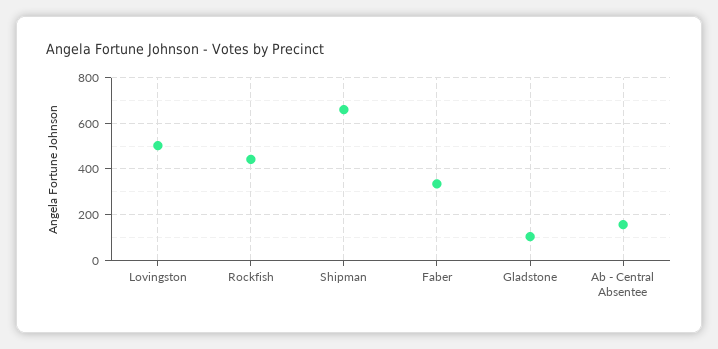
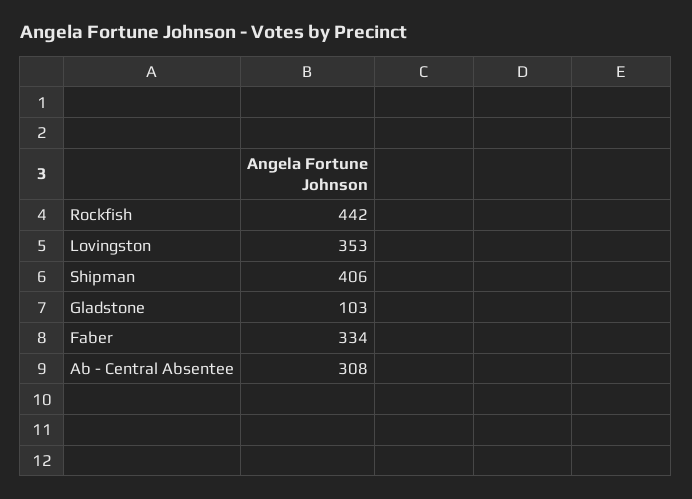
  {
-   "Lovingston": 500,
+   "Lovingston": 353,
    "Rockfish": 442,
-   "Shipman": 650,
+   "Shipman": 406,
    "Faber": 334,
    "Gladstone": 103,
-   "Ab - Central Absentee": 150
+   "Ab - Central Absentee": 308
  }

